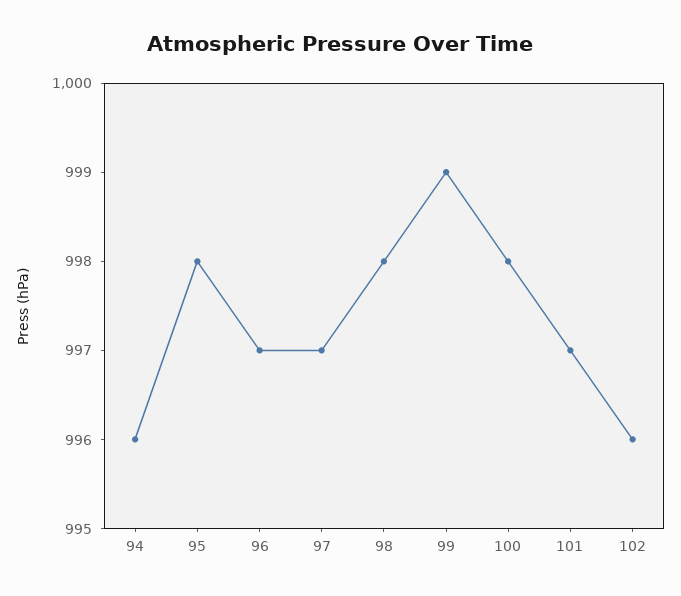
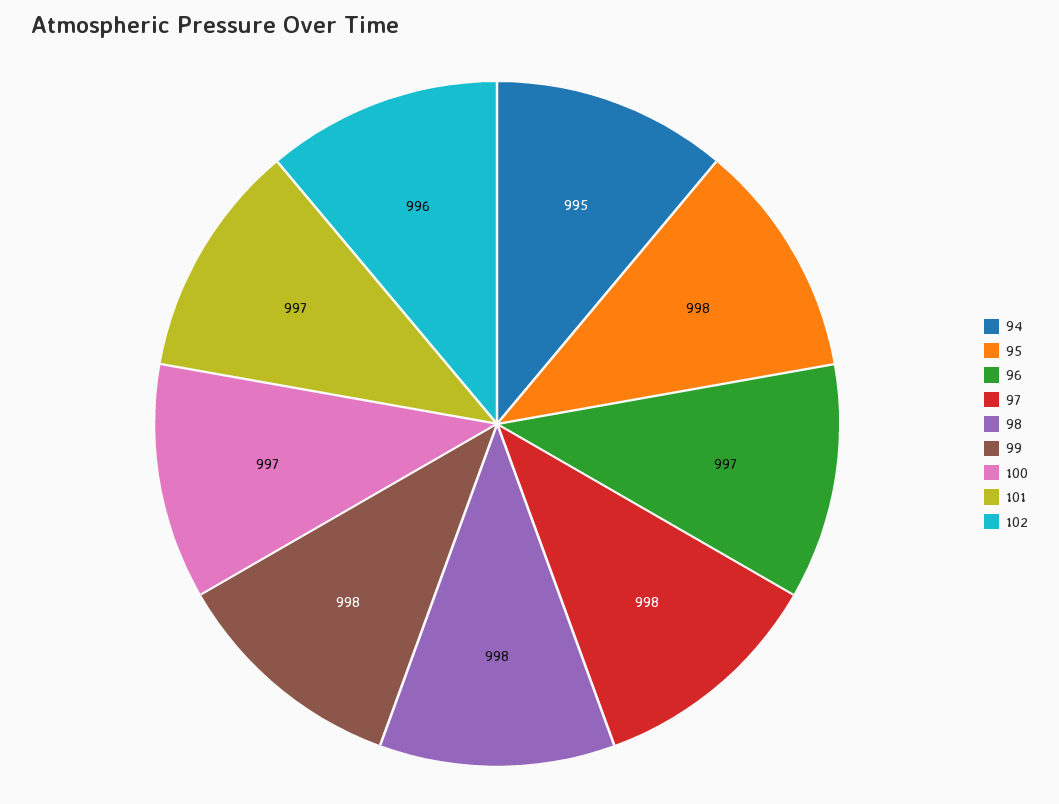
  {
-   "94": 996,
+   "94": 995,
    "95": 998,
    "96": 997,
-   "97": 997,
+   "97": 998,
    "98": 998,
-   "99": 999,
+   "99": 998,
-   "100": 998,
+   "100": 997,
    "101": 997,
    "102": 996
  }

